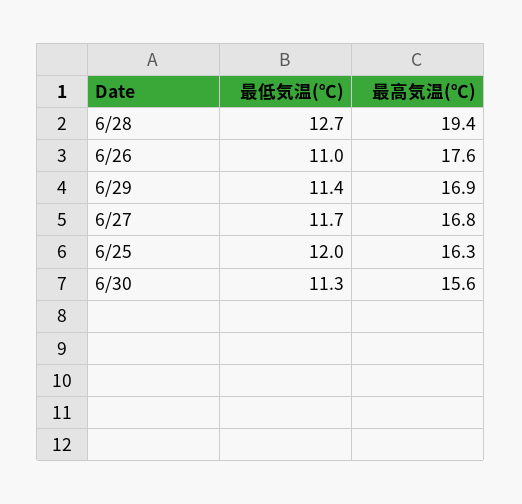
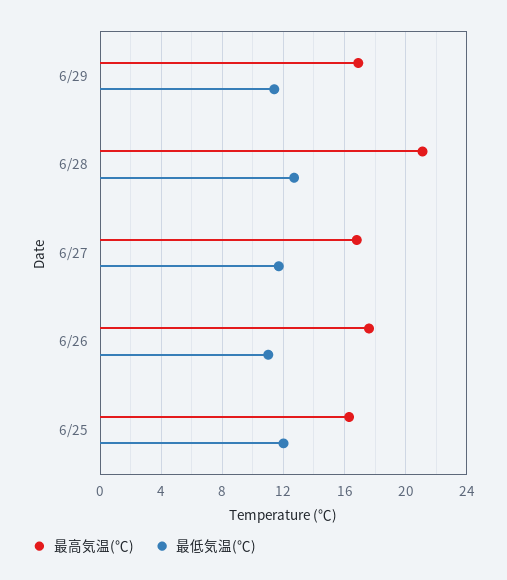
  {
    "最低気温(℃)": {
      "6/28": 12.7,
      "6/26": 11,
      "6/29": 11.4,
      "6/27": 11.7,
-     "6/25": 12,
+     "6/25": 12
-     "6/30": 11.3
    },
    "最高気温(℃)": {
-     "6/28": 19.4,
+     "6/28": 21,
      "6/26": 17.6,
      "6/29": 16.9,
      "6/27": 16.8,
-     "6/25": 16.3,
+     "6/25": 16.3
-     "6/30": 15.6
    }
  }

